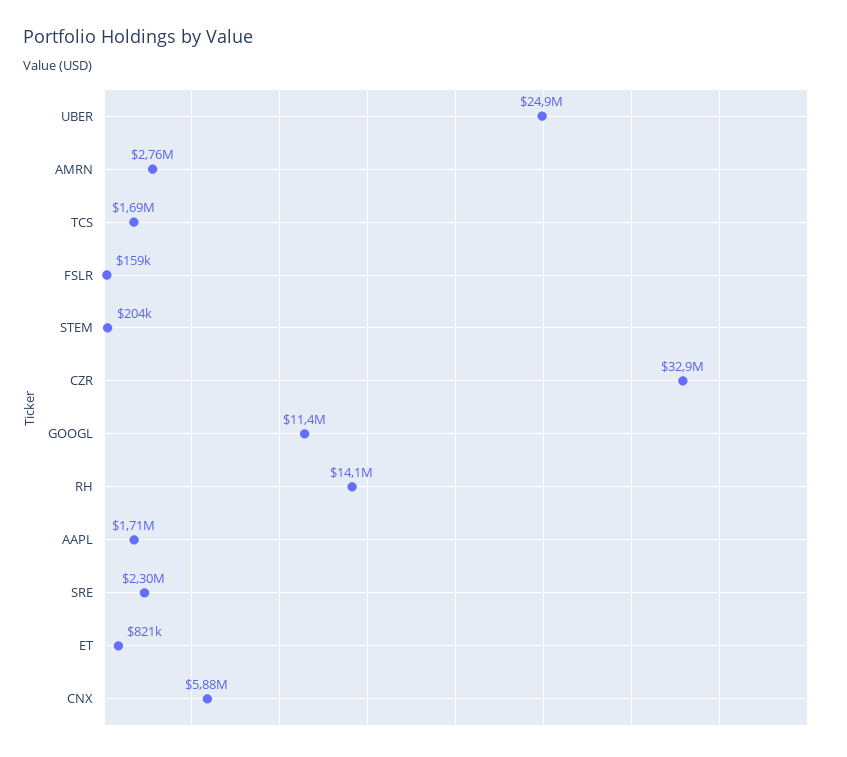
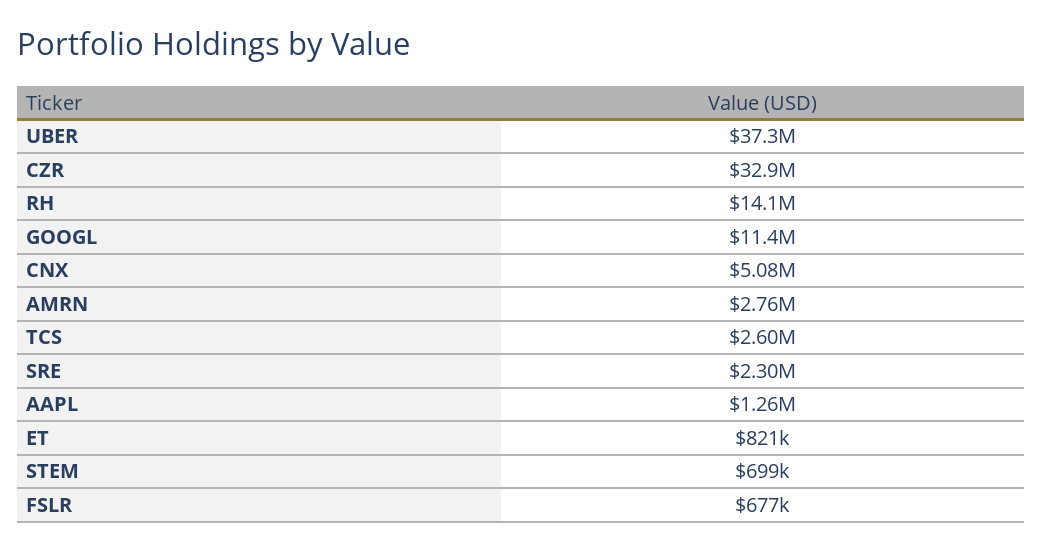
  {
-   "UBER": 24900000,
+   "UBER": 37300000,
    "AMRN": 2760000,
-   "TCS": 1690000,
+   "TCS": 2600000,
-   "FSLR": 159000,
+   "FSLR": 677000,
-   "STEM": 204000,
+   "STEM": 699000,
    "CZR": 32900000,
    "GOOGL": 11400000,
    "RH": 14100000,
-   "AAPL": 1710000,
+   "AAPL": 1260000,
    "SRE": 2300000,
    "ET": 821000,
-   "CNX": 5880000
+   "CNX": 5080000
  }

